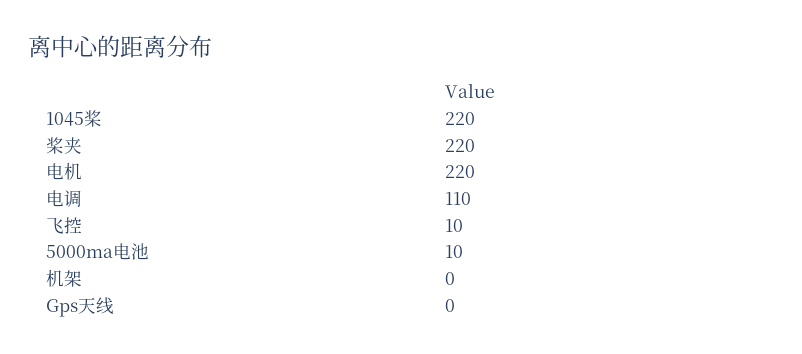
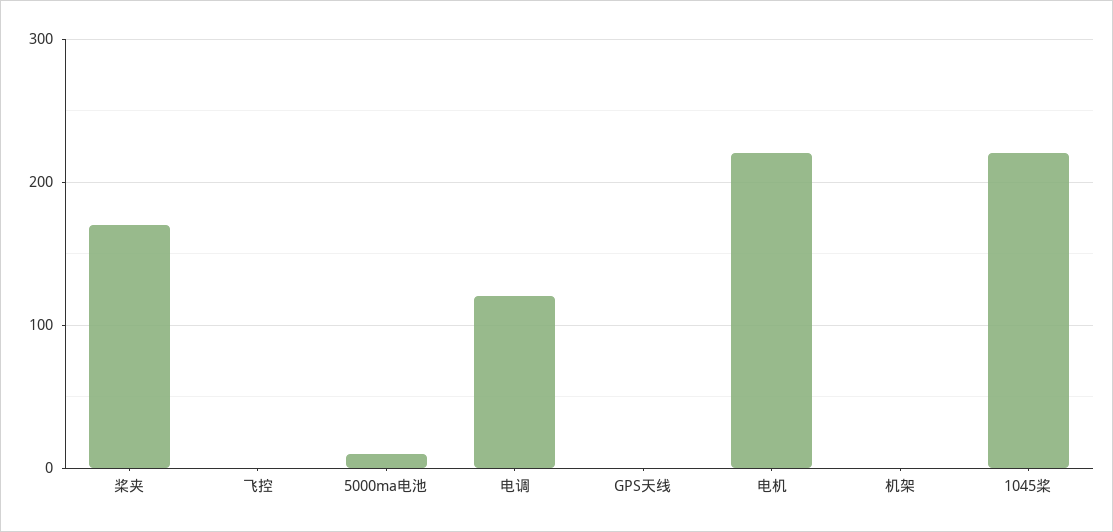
  {
    "1045桨": 220,
-   "桨夹": 220,
+   "桨夹": 170,
    "电机": 220,
-   "电调": 110,
+   "电调": 120,
-   "飞控": 10,
+   "飞控": 0,
    "5000ma电池": 10,
    "机架": 0,
    "Gps天线": 0
  }

